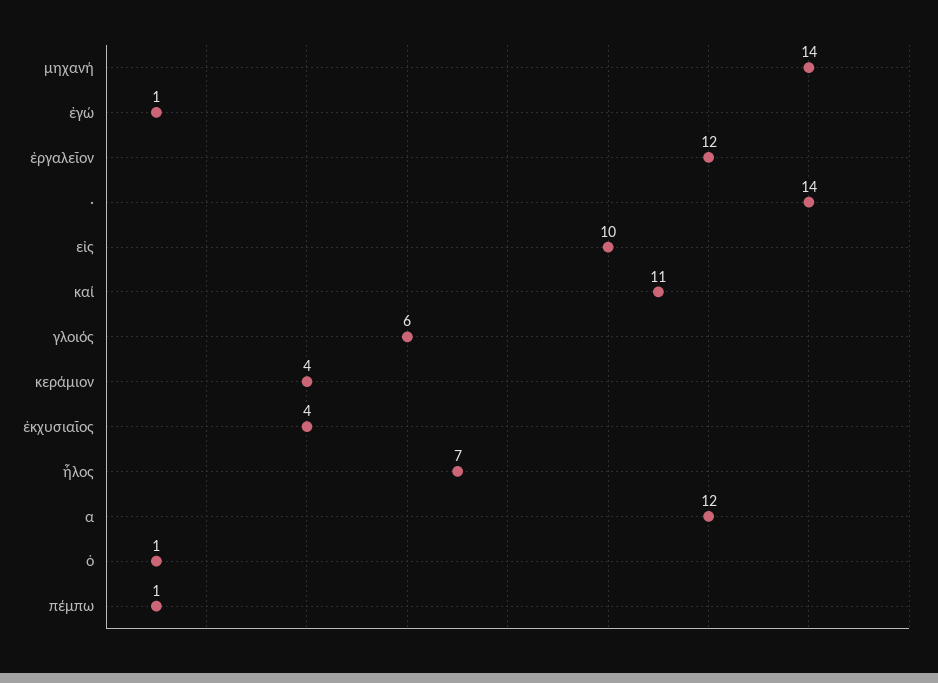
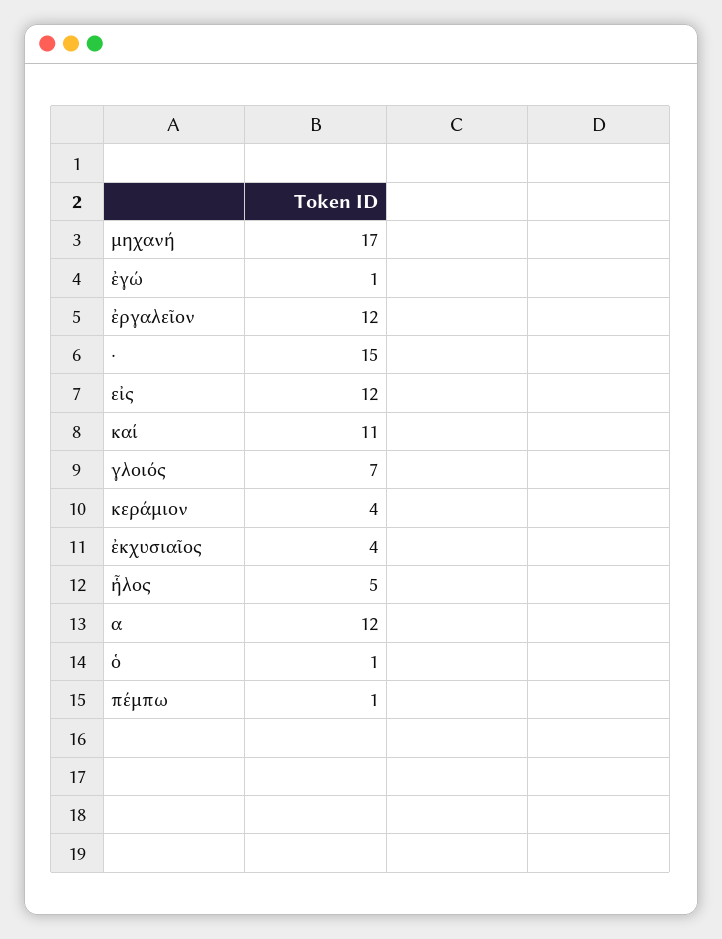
  {
-   "μηχανή": 14,
+   "μηχανή": 17,
    "ἐγώ": 1,
    "ἐργαλεῖον": 12,
-   "·": 14,
+   "·": 15,
-   "εἰς": 10,
+   "εἰς": 12,
    "καί": 11,
-   "γλοιός": 6,
+   "γλοιός": 7,
    "κεράμιον": 4,
    "ἐκχυσιαῖος": 4,
-   "ἧλος": 7,
+   "ἧλος": 5,
    "α": 12,
    "ὁ": 1,
    "πέμπω": 1
  }

